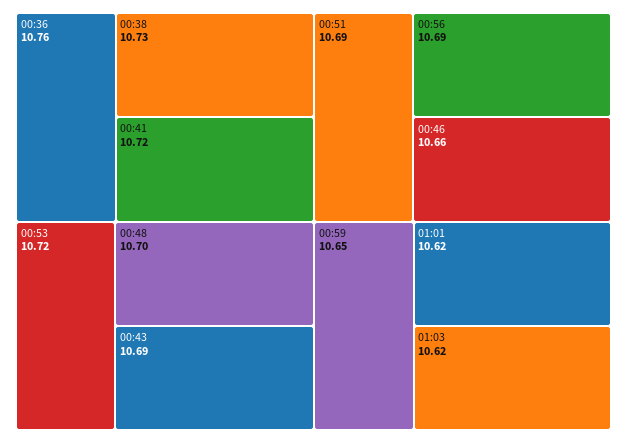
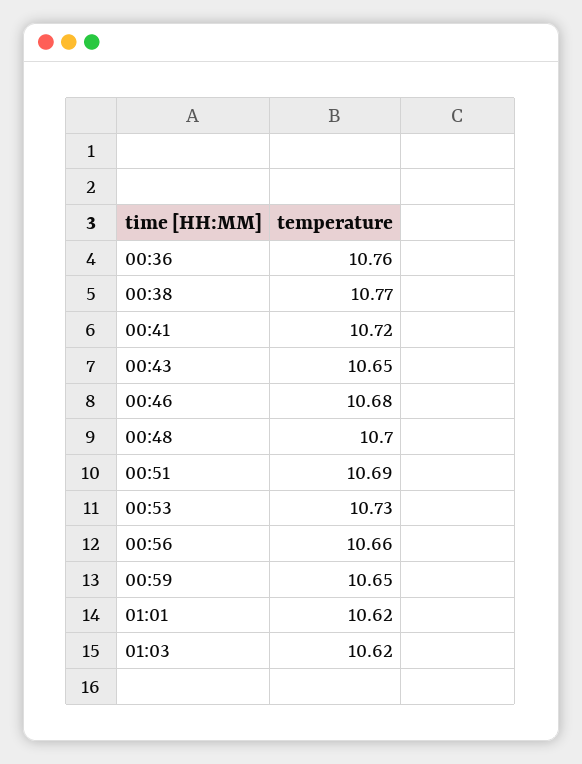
  {
    "00:36": 10.76,
-   "00:38": 10.73,
+   "00:38": 10.77,
    "00:41": 10.72,
-   "00:53": 10.72,
+   "00:53": 10.73,
    "00:48": 10.7,
-   "00:43": 10.69,
+   "00:43": 10.65,
    "00:51": 10.69,
-   "00:56": 10.69,
+   "00:56": 10.66,
-   "00:46": 10.66,
+   "00:46": 10.68,
    "00:59": 10.65,
    "01:01": 10.62,
    "01:03": 10.62
  }

